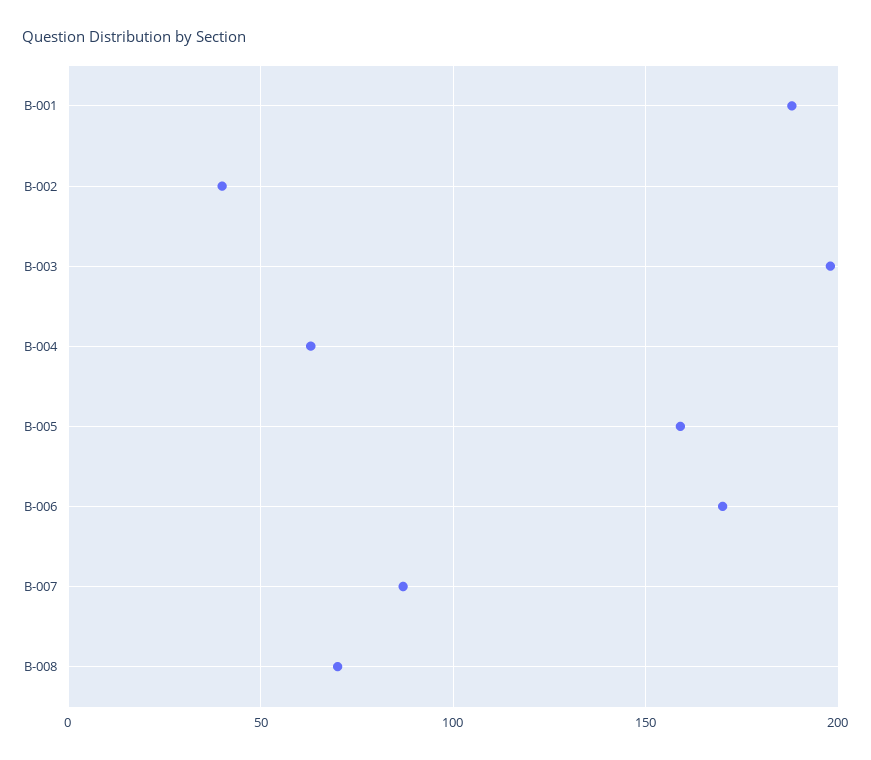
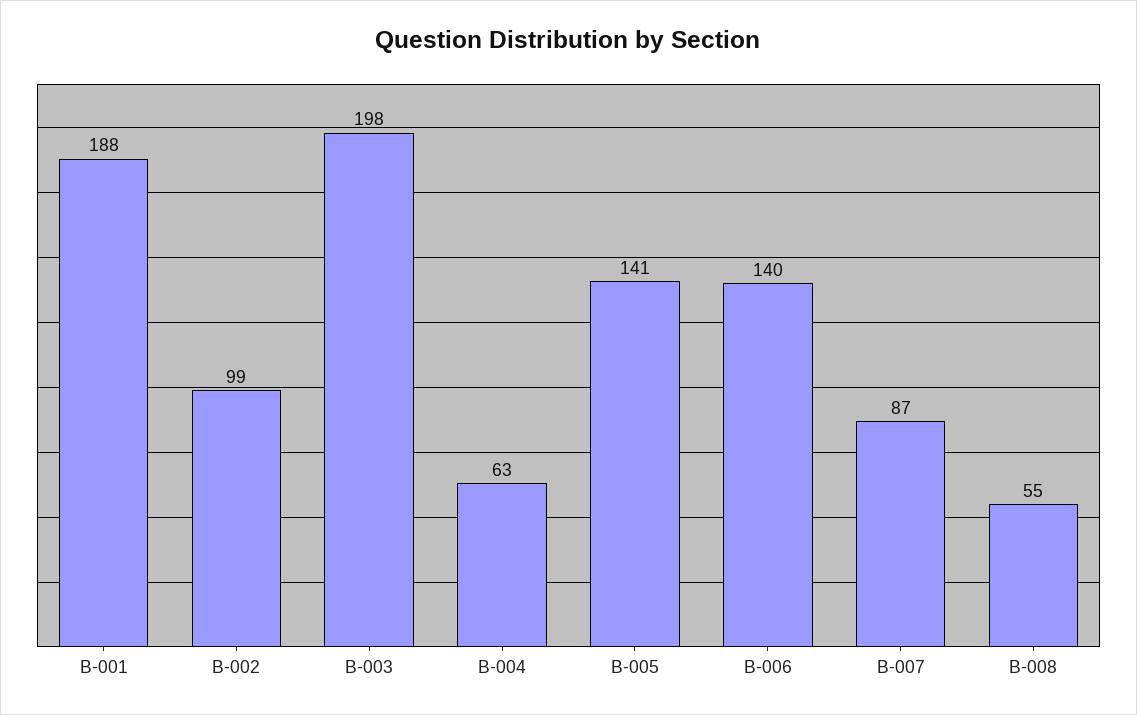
  {
    "B-001": 188,
-   "B-002": 40,
+   "B-002": 99,
    "B-003": 198,
    "B-004": 63,
-   "B-005": 160,
+   "B-005": 141,
-   "B-006": 170,
+   "B-006": 140,
    "B-007": 87,
-   "B-008": 70
+   "B-008": 55
  }

